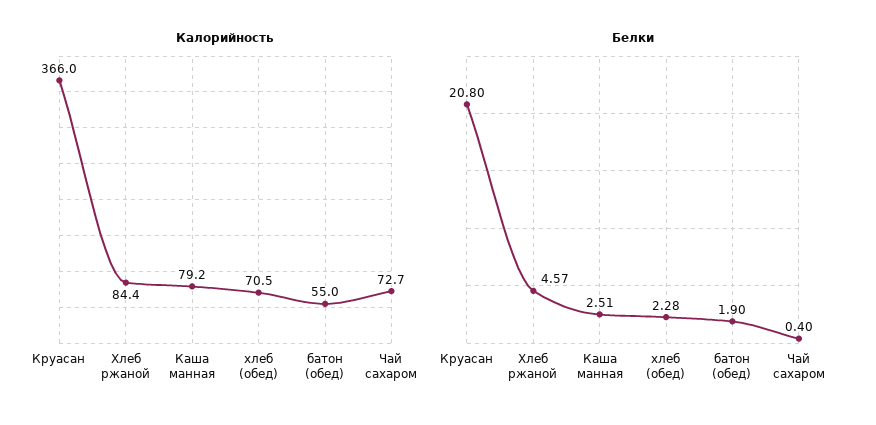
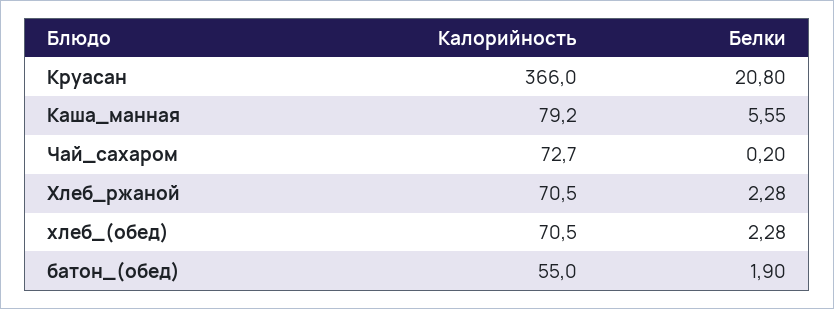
  {
    "Калорийность": {
      "Круасан": 366,
-     "Хлеб ржаной": 84.4,
+     "Хлеб ржаной": 70.5,
      "Каша манная": 79.2,
      "хлеб (обед)": 70.5,
      "батон (обед)": 55,
      "Чай сахаром": 72.7
    },
    "Белки": {
      "Круасан": 20.8,
-     "Хлеб ржаной": 4.57,
+     "Хлеб ржаной": 2.28,
-     "Каша манная": 2.51,
+     "Каша манная": 5.55,
      "хлеб (обед)": 2.28,
      "батон (обед)": 1.9,
-     "Чай сахаром": 0.4
+     "Чай сахаром": 0.2
    }
  }

